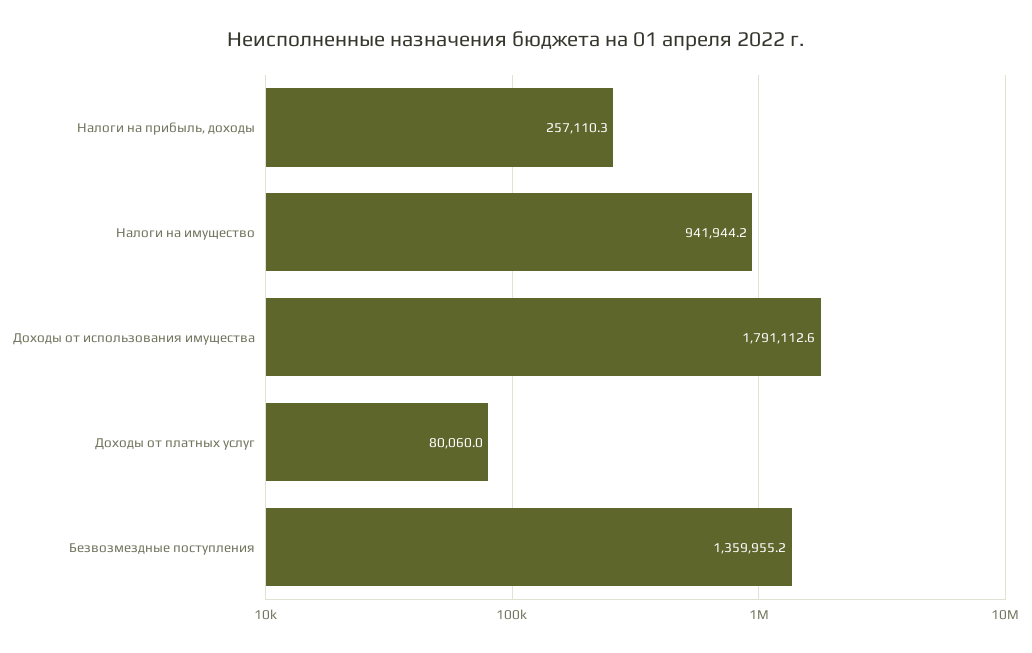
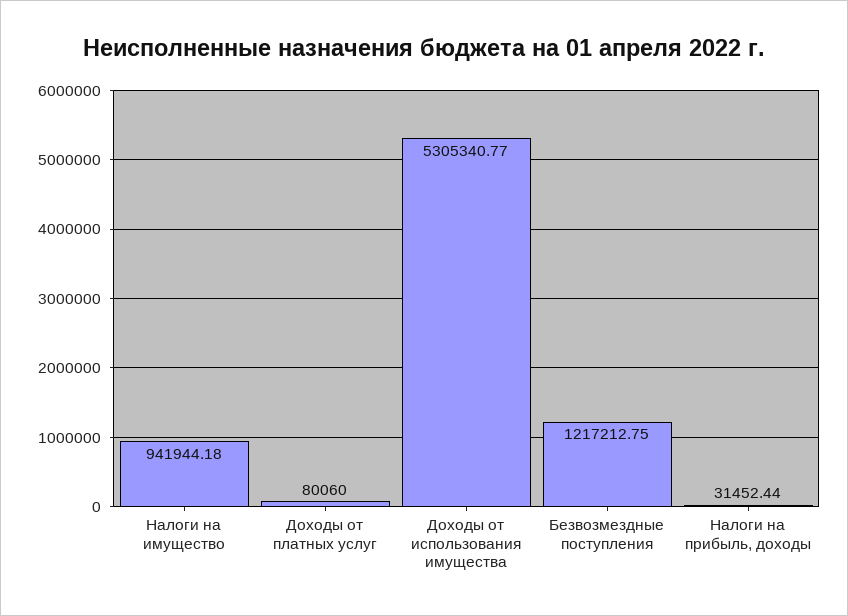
  {
-   "Налоги на прибыль, доходы": 257110.3,
+   "Налоги на прибыль, доходы": 31452.44,
    "Налоги на имущество": 941944.18,
-   "Доходы от использования имущества": 1791112.6,
+   "Доходы от использования имущества": 5305340.77,
    "Доходы от платных услуг": 80060,
-   "Безвозмездные поступления": 1359955.2
+   "Безвозмездные поступления": 1217212.75
  }

